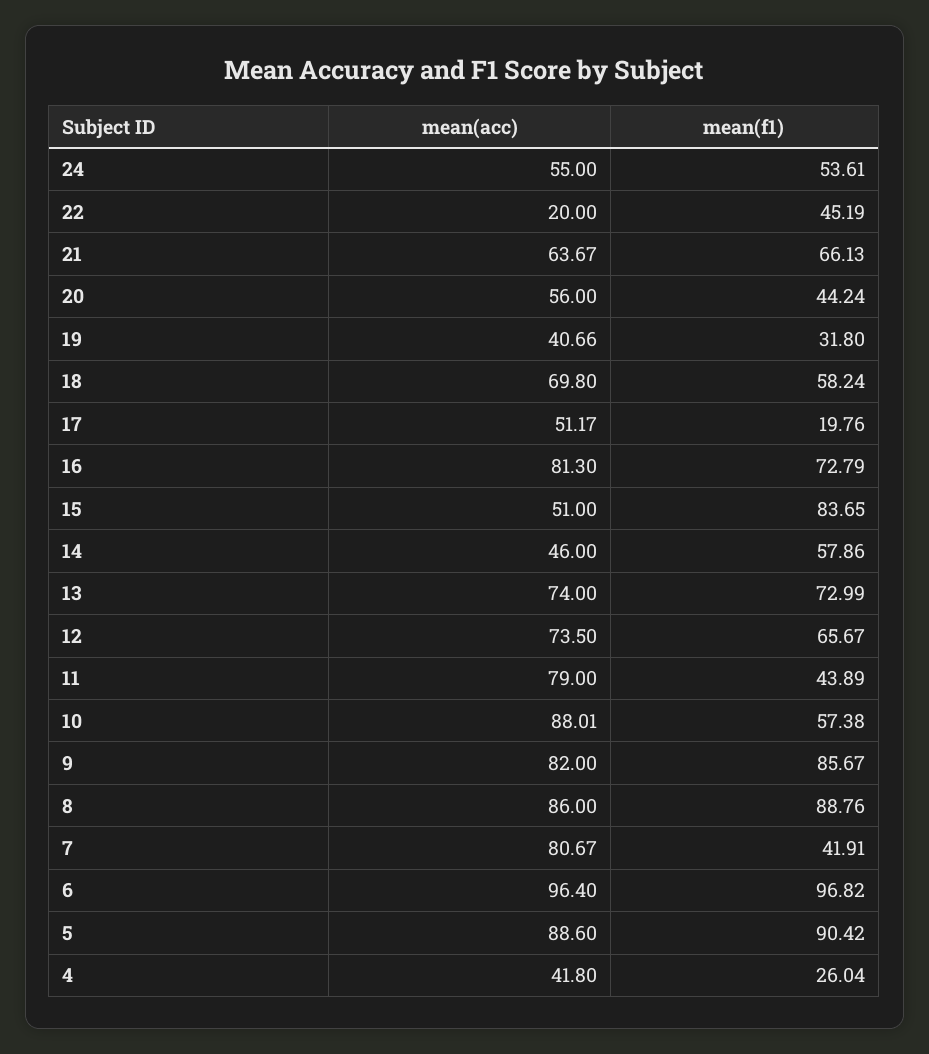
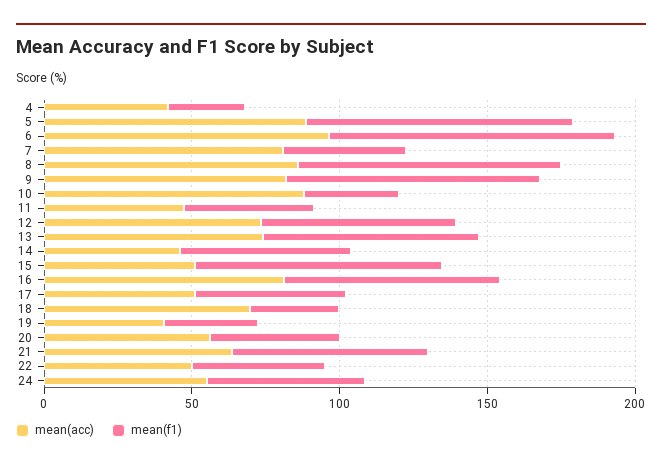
  {
    "mean(acc)": {
      "24": 55,
-     "22": 20,
+     "22": 50,
      "21": 63.67,
      "20": 56,
      "19": 40.66,
      "18": 69.8,
      "17": 51.17,
      "16": 81.3,
      "15": 51,
      "14": 46,
      "13": 74,
      "12": 73.5,
-     "11": 79,
+     "11": 50,
      "10": 88.01,
      "9": 82,
      "8": 86,
      "7": 80.67,
      "6": 96.4,
      "5": 88.6,
      "4": 41.8
    },
    "mean(f1)": {
      "24": 53.61,
      "22": 45.19,
      "21": 66.13,
      "20": 44.24,
      "19": 31.8,
-     "18": 58.24,
+     "18": 30,
-     "17": 19.76,
+     "17": 50,
      "16": 72.79,
      "15": 83.65,
      "14": 57.86,
      "13": 72.99,
      "12": 65.67,
      "11": 43.89,
-     "10": 57.38,
+     "10": 30,
      "9": 85.67,
      "8": 88.76,
      "7": 41.91,
      "6": 96.82,
      "5": 90.42,
      "4": 26.04
    }
  }

